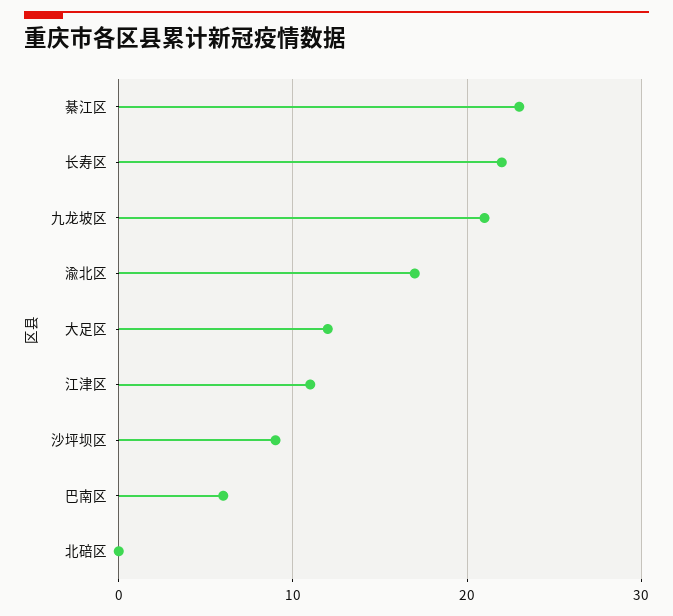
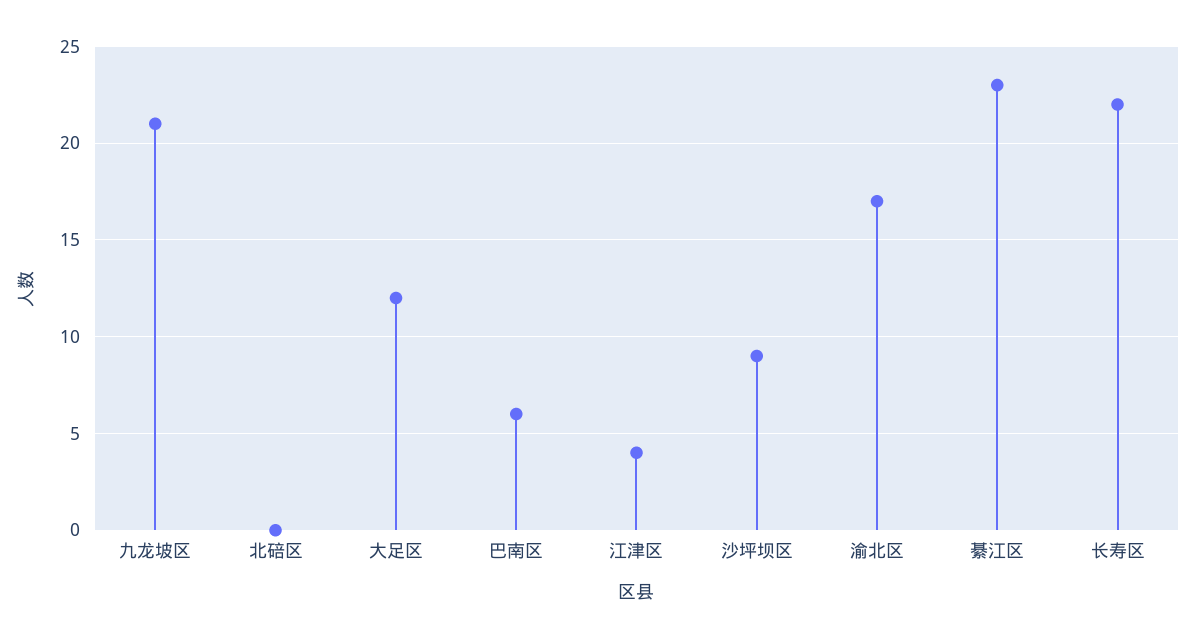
  {
    "綦江区": 23,
    "长寿区": 22,
    "九龙坡区": 21,
    "渝北区": 17,
    "大足区": 12,
-   "江津区": 11,
+   "江津区": 4,
    "沙坪坝区": 9,
    "巴南区": 6,
    "北碚区": 0
  }

